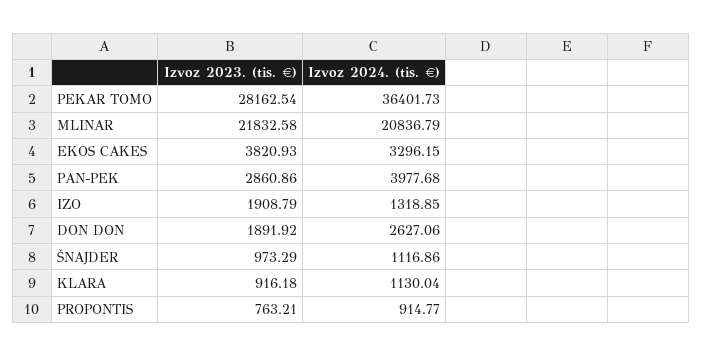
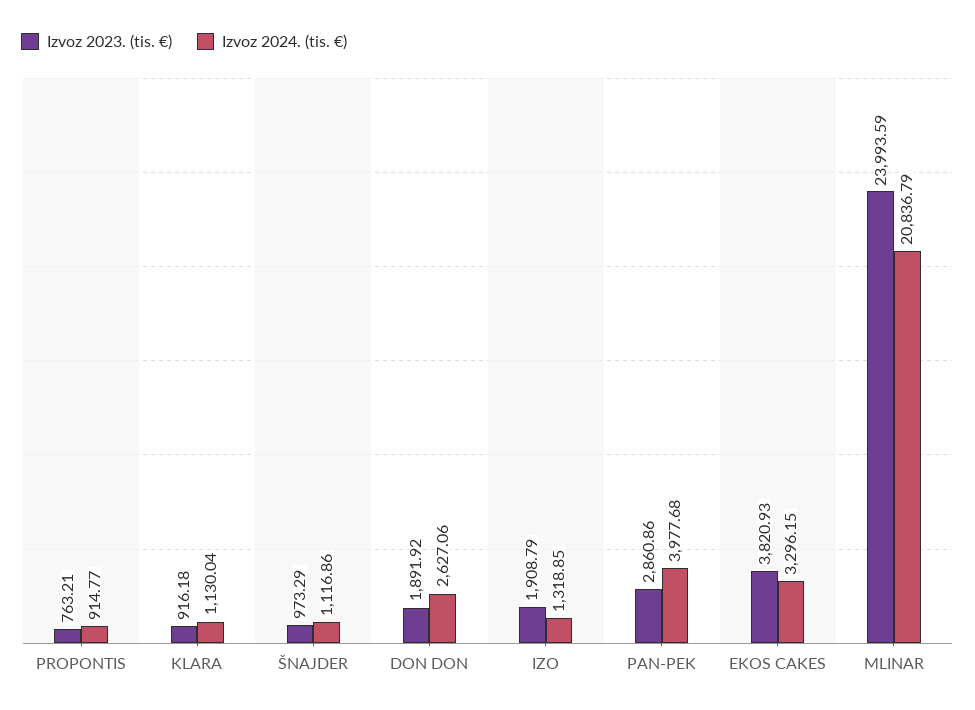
  {
    "Izvoz 2023. (tis. €)": {
-     "PEKAR TOMO": 28162.54,
-     "MLINAR": 21832.58,
+     "MLINAR": 23993.59,
      "EKOS CAKES": 3820.93,
      "PAN-PEK": 2860.86,
      "IZO": 1908.79,
      "DON DON": 1891.92,
      "ŠNAJDER": 973.29,
      "KLARA": 916.18,
      "PROPONTIS": 763.21
    },
    "Izvoz 2024. (tis. €)": {
-     "PEKAR TOMO": 36401.73,
      "MLINAR": 20836.79,
      "EKOS CAKES": 3296.15,
      "PAN-PEK": 3977.68,
      "IZO": 1318.85,
      "DON DON": 2627.06,
      "ŠNAJDER": 1116.86,
      "KLARA": 1130.04,
      "PROPONTIS": 914.77
    }
  }

